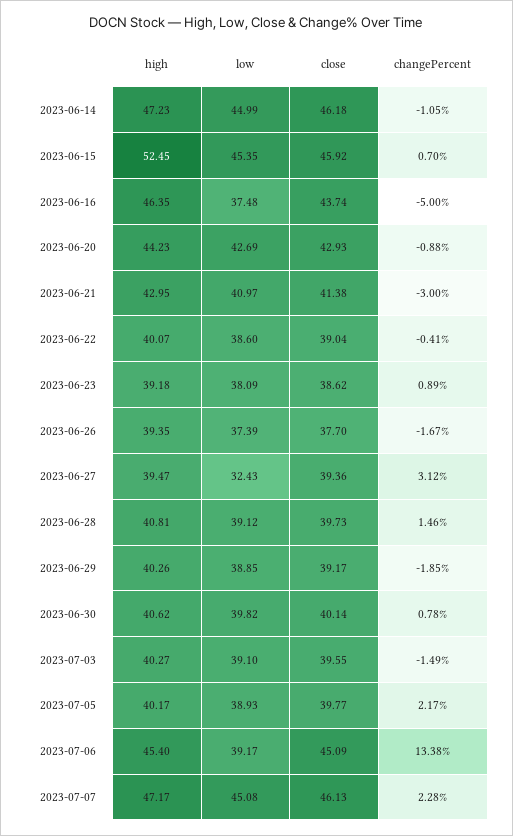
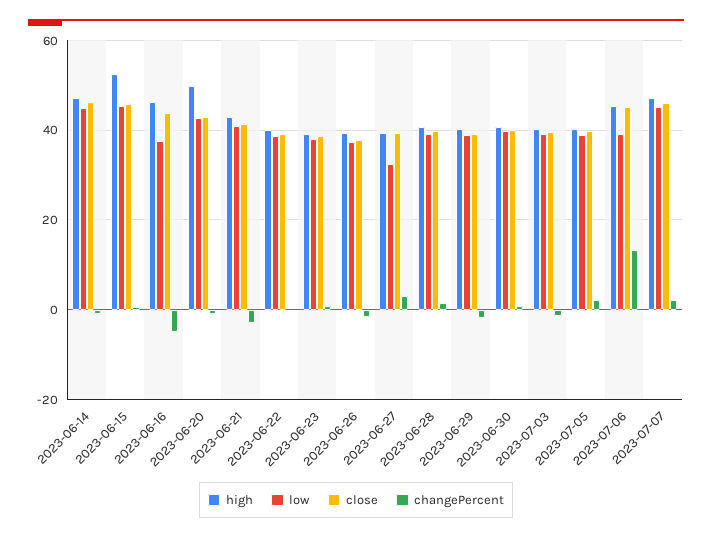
  {
    "high": {
      "2023-06-14": 47.23,
      "2023-06-15": 52.45,
      "2023-06-16": 46.35,
-     "2023-06-20": 44.23,
+     "2023-06-20": 50,
      "2023-06-21": 42.95,
      "2023-06-22": 40.07,
      "2023-06-23": 39.18,
      "2023-06-26": 39.35,
      "2023-06-27": 39.47,
      "2023-06-28": 40.81,
      "2023-06-29": 40.26,
      "2023-06-30": 40.62,
      "2023-07-03": 40.27,
      "2023-07-05": 40.17,
      "2023-07-06": 45.4,
      "2023-07-07": 47.17
    },
    "low": {
      "2023-06-14": 44.99,
      "2023-06-15": 45.35,
      "2023-06-16": 37.48,
      "2023-06-20": 42.69,
      "2023-06-21": 40.97,
      "2023-06-22": 38.6,
      "2023-06-23": 38.09,
      "2023-06-26": 37.39,
      "2023-06-27": 32.43,
      "2023-06-28": 39.12,
      "2023-06-29": 38.85,
      "2023-06-30": 39.82,
      "2023-07-03": 39.1,
      "2023-07-05": 38.93,
      "2023-07-06": 39.17,
      "2023-07-07": 45.08
    },
    "close": {
      "2023-06-14": 46.18,
      "2023-06-15": 45.92,
      "2023-06-16": 43.74,
      "2023-06-20": 42.93,
      "2023-06-21": 41.38,
      "2023-06-22": 39.04,
      "2023-06-23": 38.62,
      "2023-06-26": 37.7,
      "2023-06-27": 39.36,
      "2023-06-28": 39.73,
      "2023-06-29": 39.17,
      "2023-06-30": 40.14,
      "2023-07-03": 39.55,
      "2023-07-05": 39.77,
      "2023-07-06": 45.09,
      "2023-07-07": 46.13
    },
    "changePercent": {
      "2023-06-14": -1.05,
      "2023-06-15": 0.7,
      "2023-06-16": -5,
      "2023-06-20": -0.88,
      "2023-06-21": -3,
      "2023-06-22": -0.41,
      "2023-06-23": 0.89,
      "2023-06-26": -1.67,
      "2023-06-27": 3.12,
      "2023-06-28": 1.46,
      "2023-06-29": -1.85,
      "2023-06-30": 0.78,
      "2023-07-03": -1.49,
      "2023-07-05": 2.17,
      "2023-07-06": 13.38,
      "2023-07-07": 2.28
    }
  }

